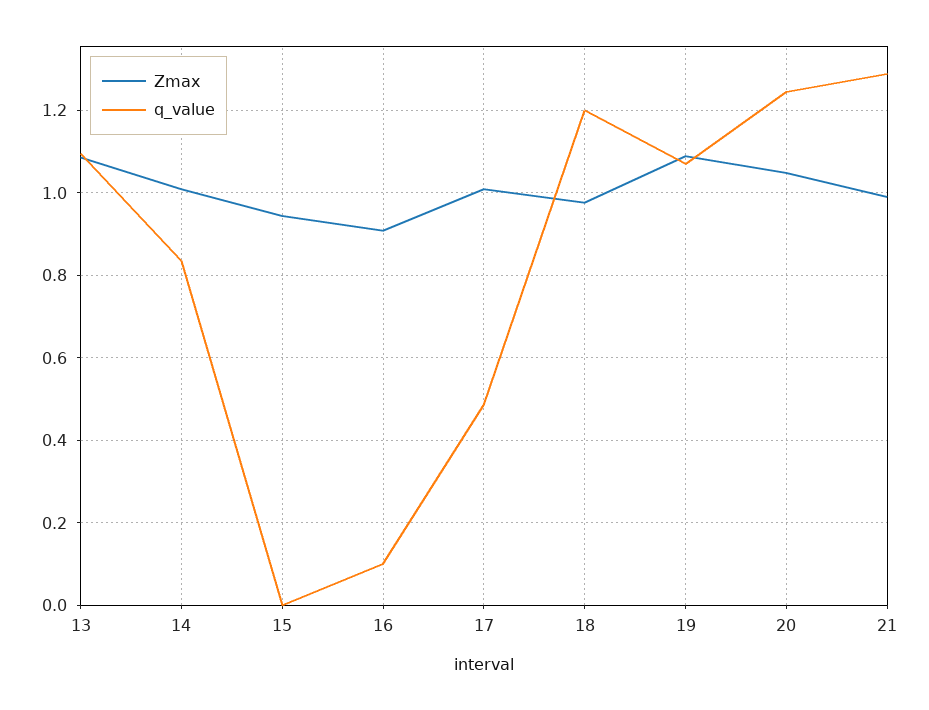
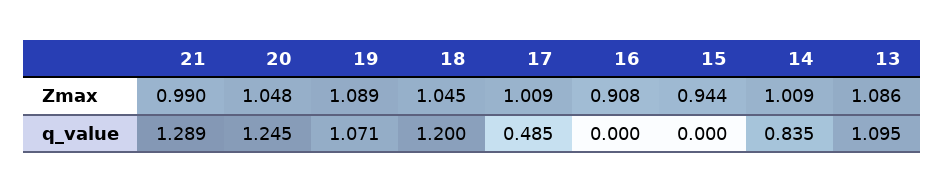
  {
    "Zmax": {
      "13": 1.086,
      "14": 1.009,
      "15": 0.944,
      "16": 0.908,
      "17": 1.009,
-     "18": 0.98,
+     "18": 1.045,
      "19": 1.089,
      "20": 1.048,
      "21": 0.99
    },
    "q_value": {
      "13": 1.095,
      "14": 0.835,
      "15": 0,
-     "16": 0.1,
+     "16": 0,
      "17": 0.485,
      "18": 1.2,
      "19": 1.071,
      "20": 1.245,
      "21": 1.289
    }
  }

